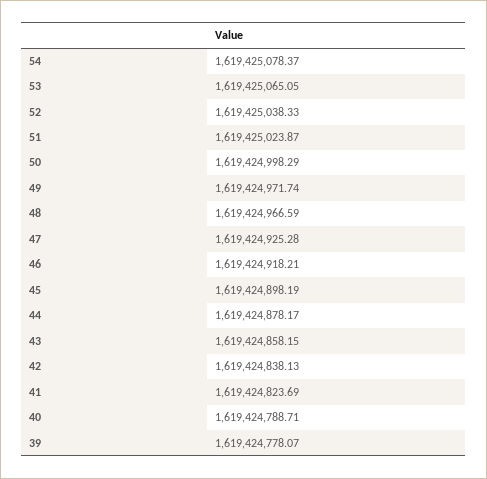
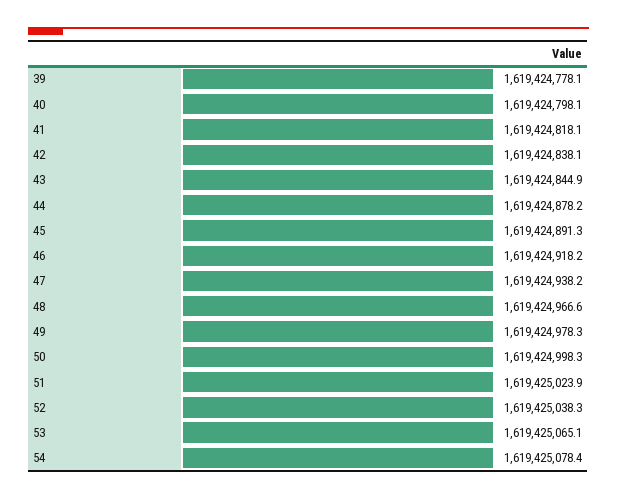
  {
    "54": 1619425078.37,
    "53": 1619425065.05,
    "52": 1619425038.33,
    "51": 1619425023.87,
    "50": 1619424998.29,
-   "49": 1619424971.74,
+   "49": 1619424978.3,
    "48": 1619424966.59,
-   "47": 1619424925.28,
+   "47": 1619424938.2,
    "46": 1619424918.21,
-   "45": 1619424898.19,
+   "45": 1619424891.3,
    "44": 1619424878.17,
-   "43": 1619424858.15,
+   "43": 1619424844.9,
    "42": 1619424838.13,
-   "41": 1619424823.69,
+   "41": 1619424818.1,
-   "40": 1619424788.71,
+   "40": 1619424798.1,
    "39": 1619424778.07
  }

